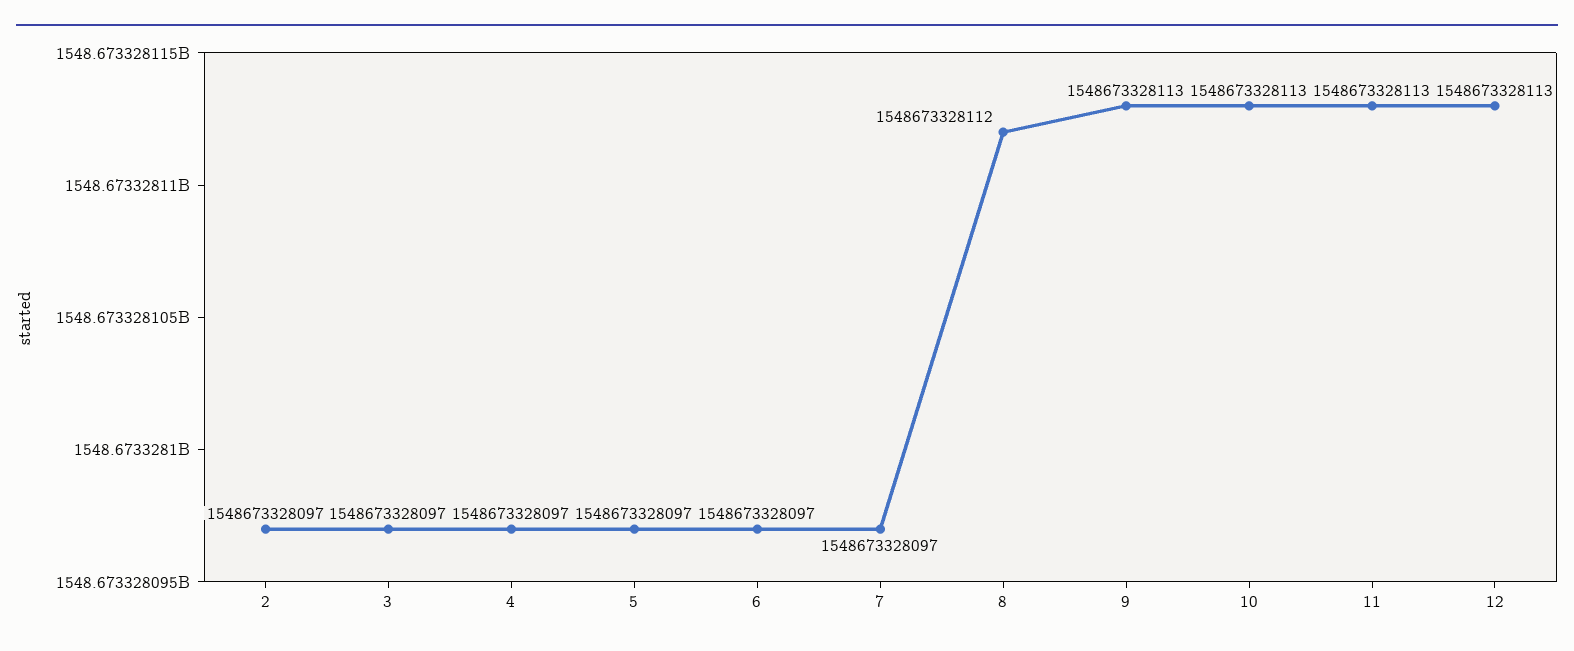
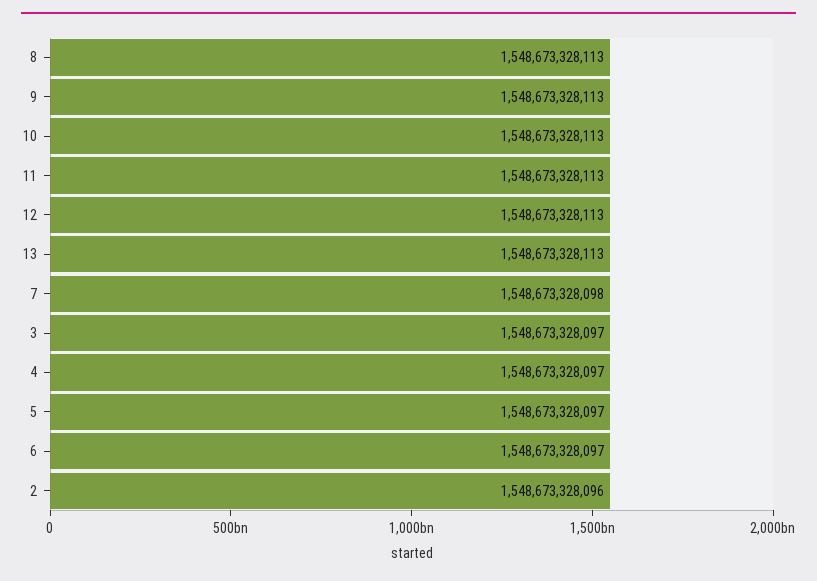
  {
-   "2": 1548673328097,
+   "2": 1548673328096,
    "3": 1548673328097,
    "4": 1548673328097,
    "5": 1548673328097,
    "6": 1548673328097,
-   "7": 1548673328097,
+   "7": 1548673328098,
-   "8": 1548673328112,
+   "8": 1548673328113,
    "9": 1548673328113,
    "10": 1548673328113,
    "11": 1548673328113,
-   "12": 1548673328113
+   "12": 1548673328113,
+   "13": 1548673328113
  }

